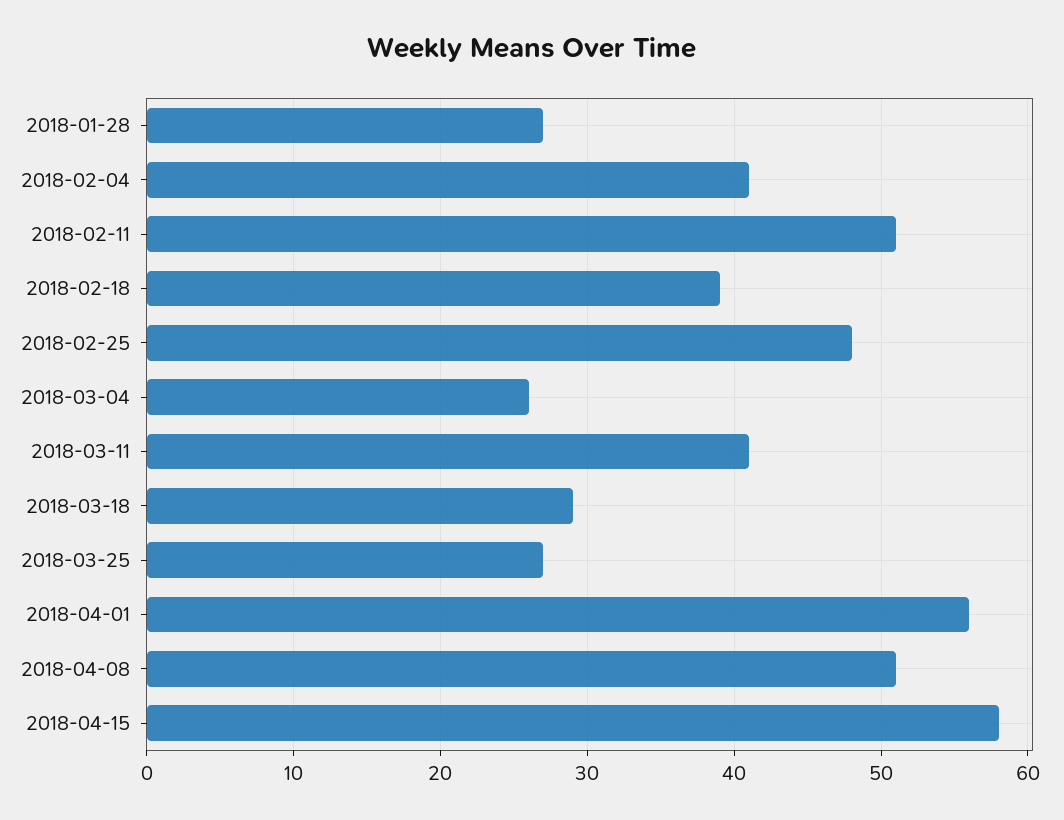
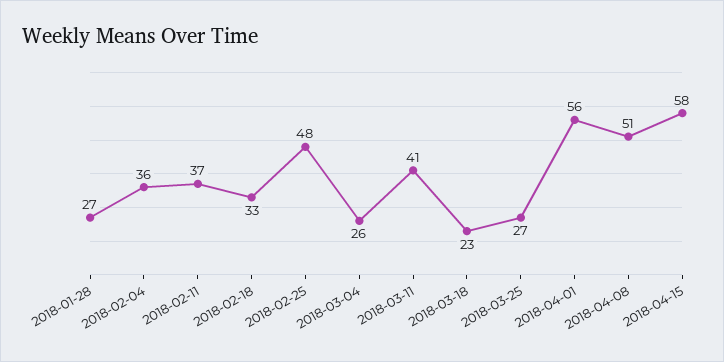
  {
    "2018-01-28": 27,
-   "2018-02-04": 41,
+   "2018-02-04": 36,
-   "2018-02-11": 51,
+   "2018-02-11": 37,
-   "2018-02-18": 39,
+   "2018-02-18": 33,
    "2018-02-25": 48,
    "2018-03-04": 26,
    "2018-03-11": 41,
-   "2018-03-18": 29,
+   "2018-03-18": 23,
    "2018-03-25": 27,
    "2018-04-01": 56,
    "2018-04-08": 51,
    "2018-04-15": 58
  }

